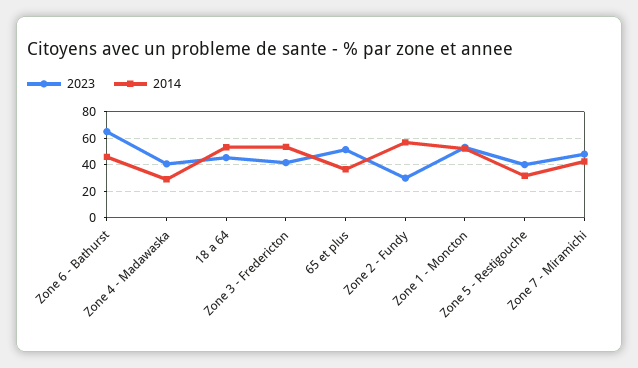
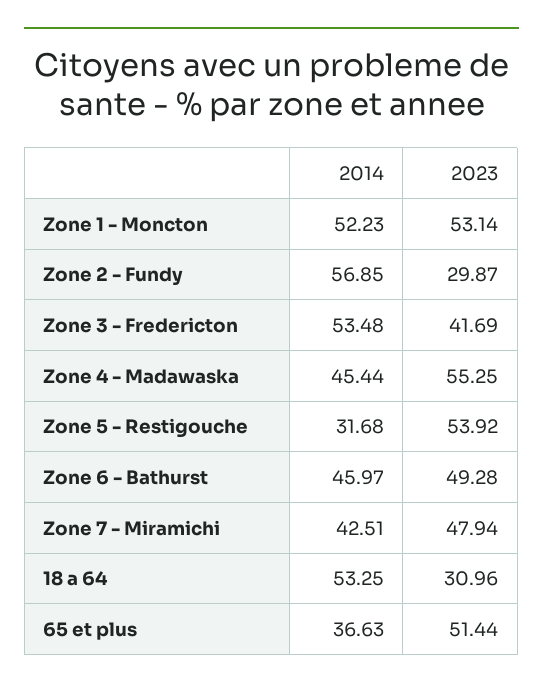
  {
    "2023": {
-     "Zone 6 - Bathurst": 65,
+     "Zone 6 - Bathurst": 49.28,
-     "Zone 4 - Madawaska": 40,
+     "Zone 4 - Madawaska": 55.25,
-     "18 a 64": 45,
+     "18 a 64": 30.96,
      "Zone 3 - Fredericton": 41.69,
      "65 et plus": 51.44,
      "Zone 2 - Fundy": 29.87,
      "Zone 1 - Moncton": 53.14,
-     "Zone 5 - Restigouche": 40,
+     "Zone 5 - Restigouche": 53.92,
      "Zone 7 - Miramichi": 47.94
    },
    "2014": {
      "Zone 6 - Bathurst": 45.97,
-     "Zone 4 - Madawaska": 30,
+     "Zone 4 - Madawaska": 45.44,
      "18 a 64": 53.25,
      "Zone 3 - Fredericton": 53.48,
      "65 et plus": 36.63,
      "Zone 2 - Fundy": 56.85,
      "Zone 1 - Moncton": 52.23,
      "Zone 5 - Restigouche": 31.68,
      "Zone 7 - Miramichi": 42.51
    }
  }

